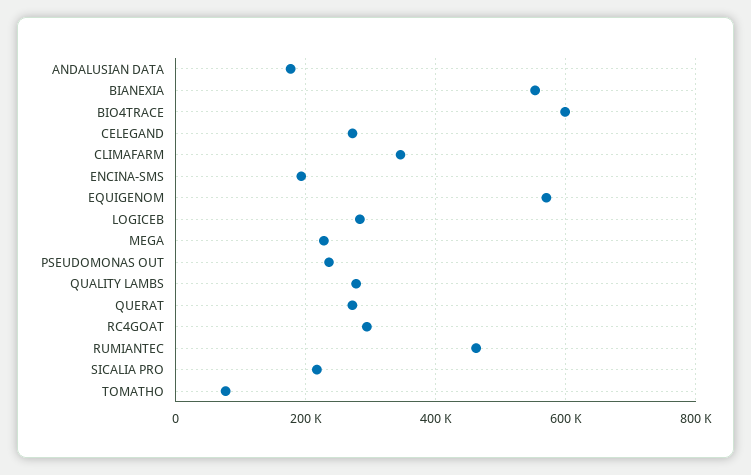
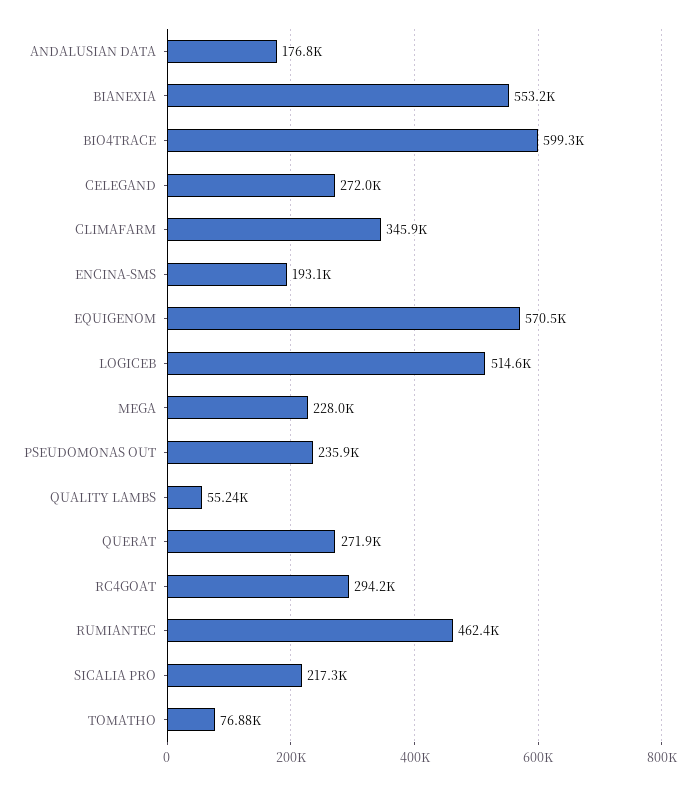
  {
    "ANDALUSIAN DATA": 176800,
    "BIANEXIA": 553200,
    "BIO4TRACE": 599300,
    "CELEGAND": 272000,
    "CLIMAFARM": 345900,
    "ENCINA-SMS": 193100,
    "EQUIGENOM": 570500,
-   "LOGICEB": 280000,
+   "LOGICEB": 514600,
    "MEGA": 228000,
    "PSEUDOMONAS OUT": 235900,
-   "QUALITY LAMBS": 280000,
+   "QUALITY LAMBS": 55240,
    "QUERAT": 271900,
    "RC4GOAT": 294200,
    "RUMIANTEC": 462400,
    "SICALIA PRO": 217300,
    "TOMATHO": 76880
  }

